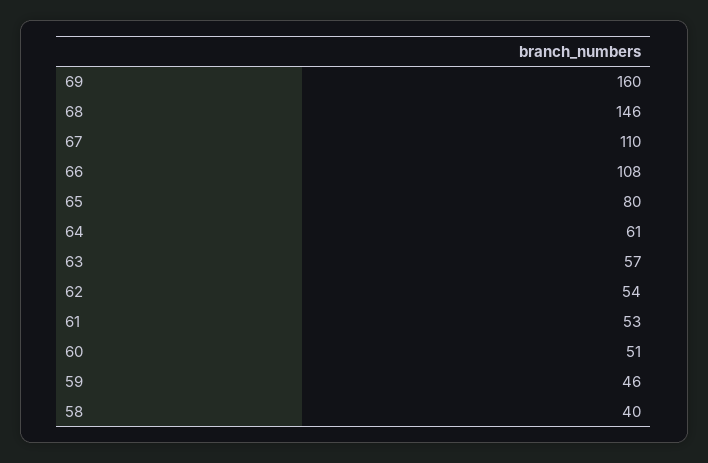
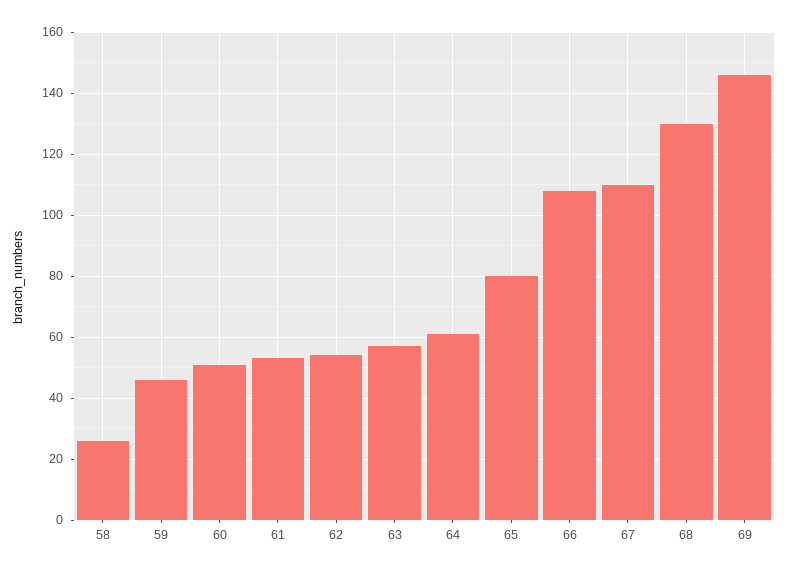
  {
-   "69": 160,
+   "69": 145,
-   "68": 146,
+   "68": 130,
    "67": 110,
    "66": 108,
    "65": 80,
    "64": 61,
    "63": 57,
    "62": 54,
    "61": 53,
    "60": 51,
    "59": 46,
-   "58": 40
+   "58": 25
  }

